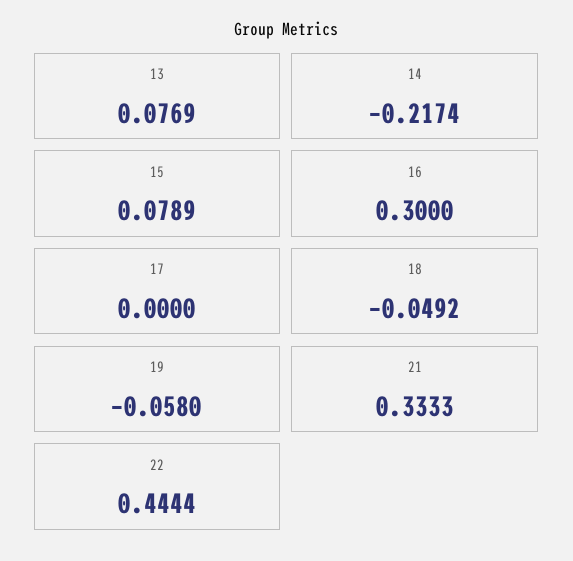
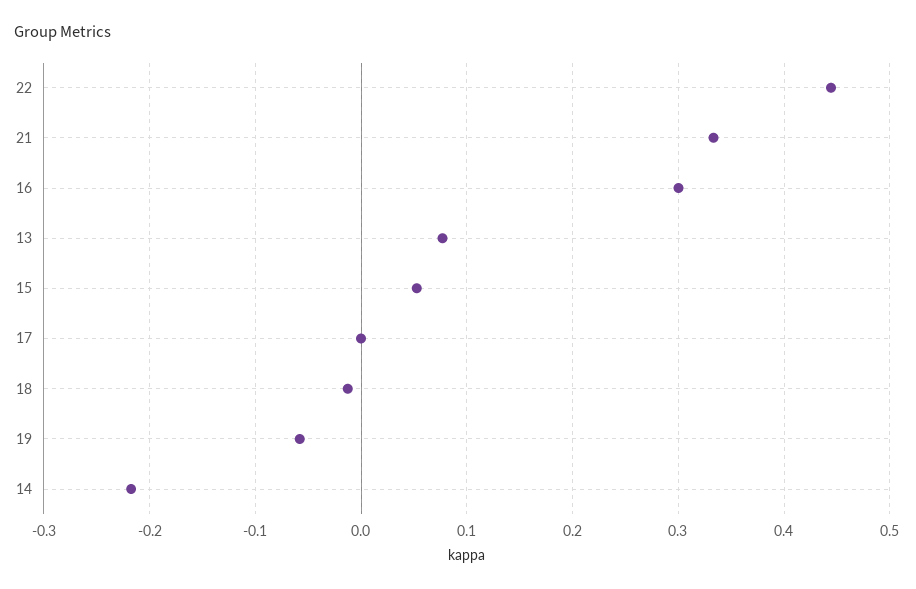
  {
    "13": 0.0769,
    "14": -0.2174,
-   "15": 0.0789,
+   "15": 0.05,
    "16": 0.3,
    "17": 0,
-   "18": -0.0492,
+   "18": -0.01,
    "19": -0.058,
    "21": 0.3333,
    "22": 0.4444
  }

